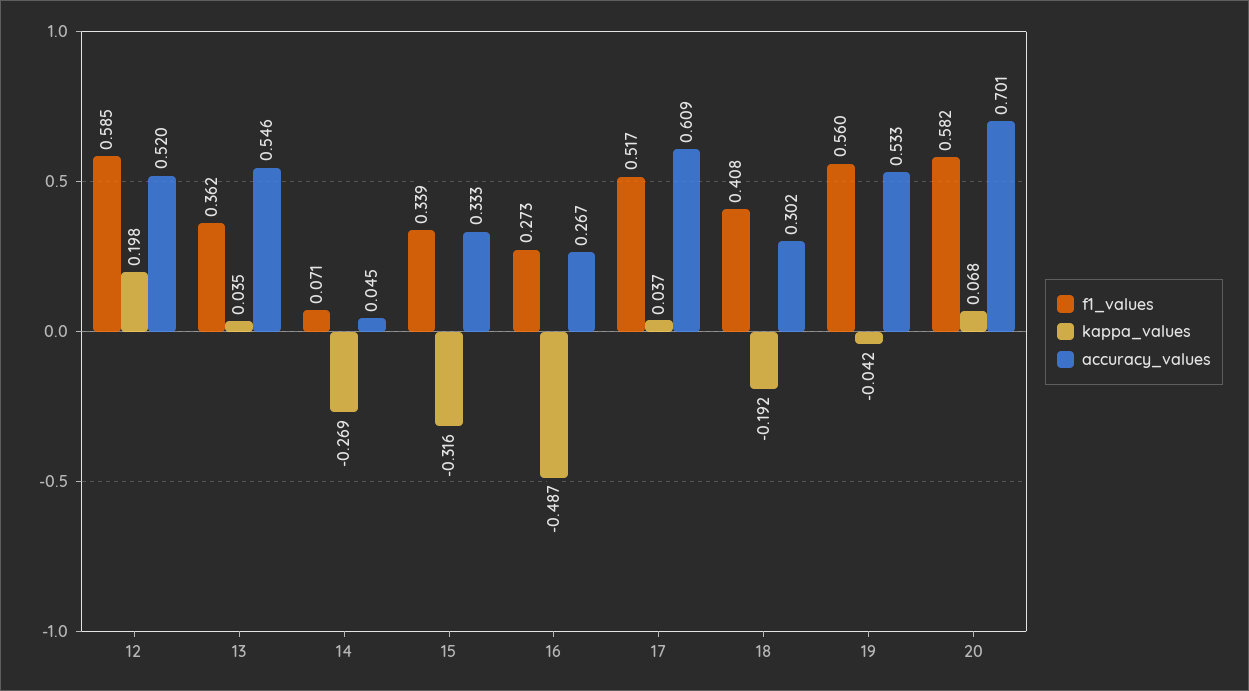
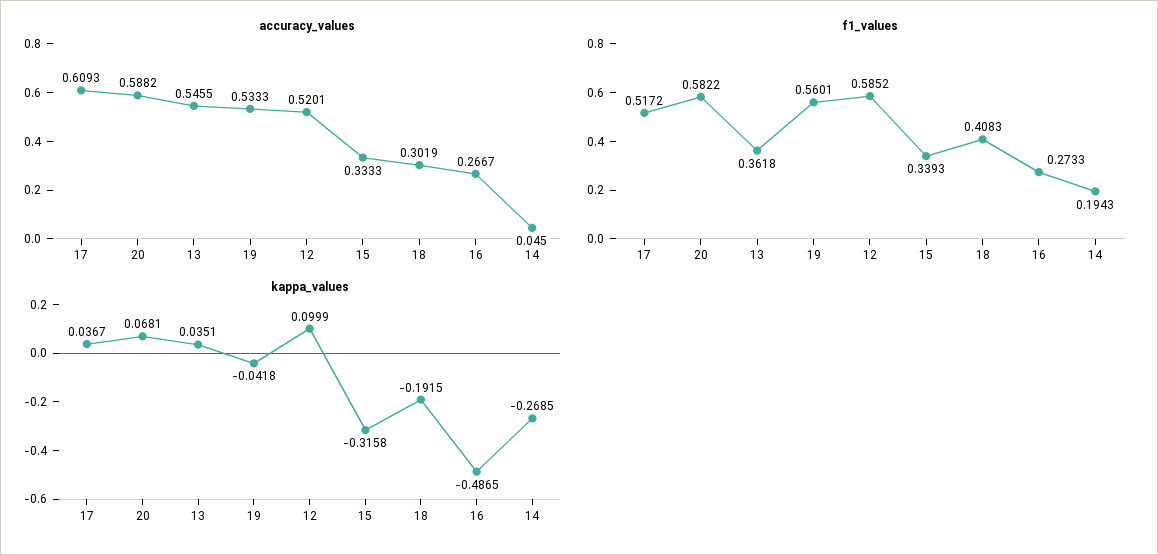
  {
    "f1_values": {
      "12": 0.5852,
      "13": 0.3618,
-     "14": 0.071,
+     "14": 0.1943,
      "15": 0.3393,
      "16": 0.2733,
      "17": 0.5172,
      "18": 0.4083,
      "19": 0.5601,
      "20": 0.5822
    },
    "kappa_values": {
-     "12": 0.198,
+     "12": 0.0999,
      "13": 0.0351,
      "14": -0.2685,
      "15": -0.3158,
      "16": -0.4865,
      "17": 0.0367,
      "18": -0.1915,
      "19": -0.0418,
      "20": 0.0681
    },
    "accuracy_values": {
      "12": 0.5201,
      "13": 0.5455,
      "14": 0.045,
      "15": 0.3333,
      "16": 0.2667,
      "17": 0.6093,
      "18": 0.3019,
      "19": 0.5333,
-     "20": 0.701
+     "20": 0.5882
    }
  }

